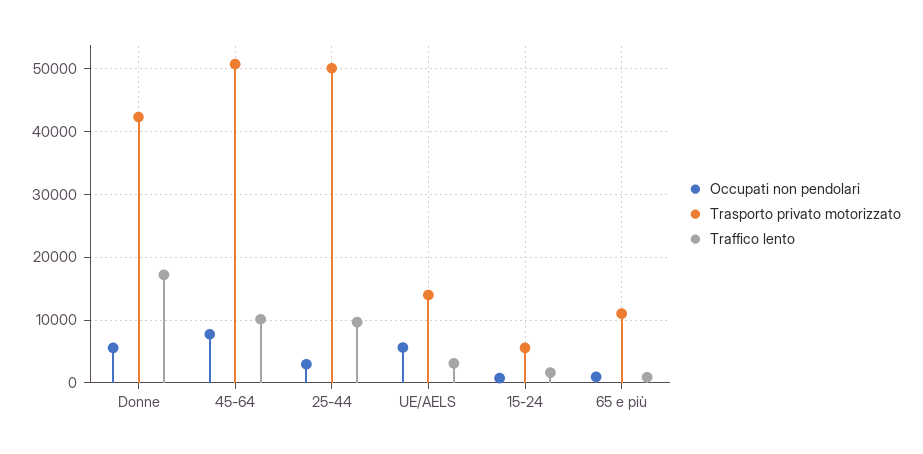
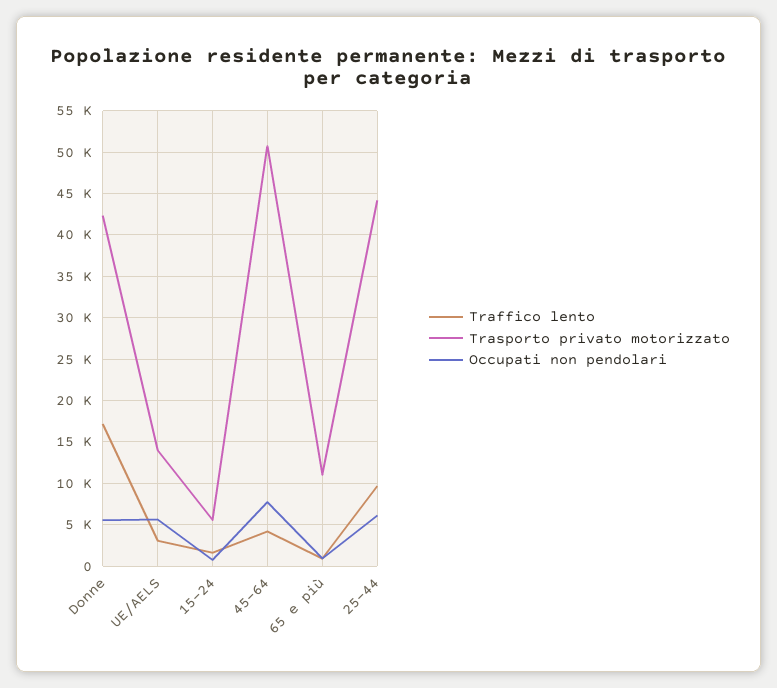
  {
    "Occupati non pendolari": {
      "Donne": 6000,
      "45-64": 8000,
-     "25-44": 3000,
+     "25-44": 6000,
      "UE/AELS": 6000,
      "15-24": 1000,
      "65 e più": 1000
    },
    "Trasporto privato motorizzato": {
      "Donne": 42000,
      "45-64": 51000,
-     "25-44": 50000,
+     "25-44": 44000,
      "UE/AELS": 14000,
      "15-24": 6000,
      "65 e più": 11000
    },
    "Traffico lento": {
      "Donne": 17000,
-     "45-64": 10000,
+     "45-64": 4000,
      "25-44": 10000,
      "UE/AELS": 3000,
      "15-24": 2000,
      "65 e più": 1000
    }
  }

